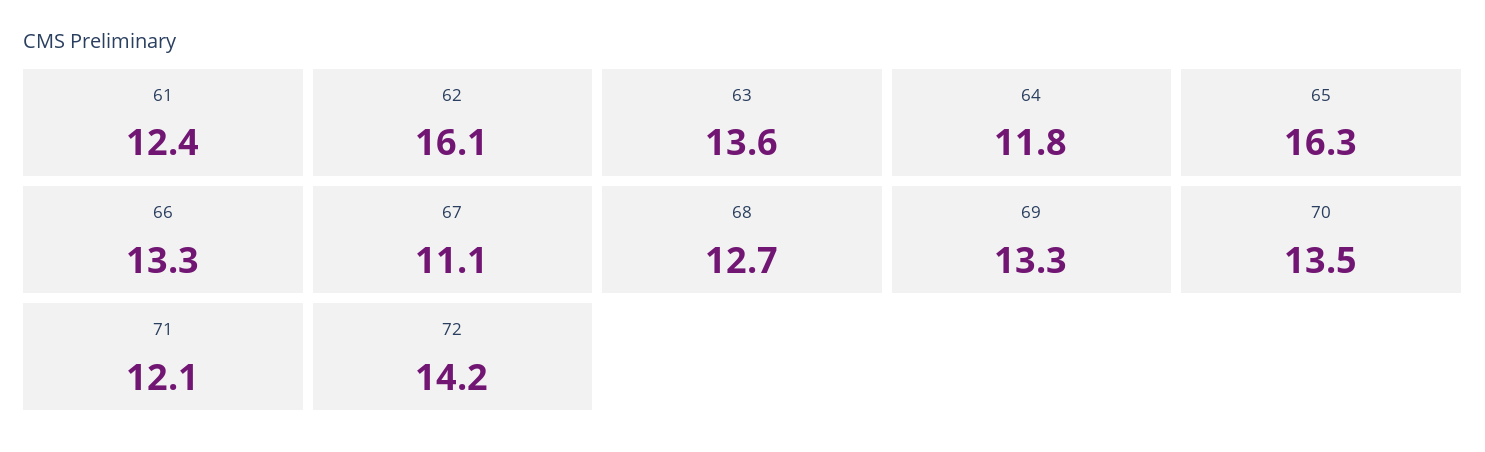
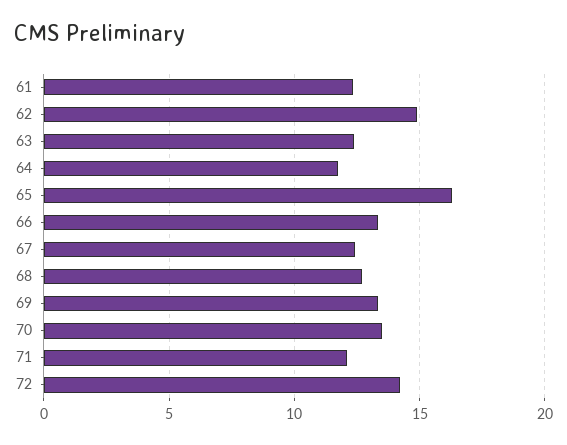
  {
    "61": 12.4,
-   "62": 16.1,
+   "62": 15,
-   "63": 13.6,
+   "63": 12.5,
    "64": 11.8,
    "65": 16.3,
    "66": 13.3,
-   "67": 11.1,
+   "67": 12.5,
    "68": 12.7,
    "69": 13.3,
    "70": 13.5,
    "71": 12.1,
    "72": 14.2
  }

